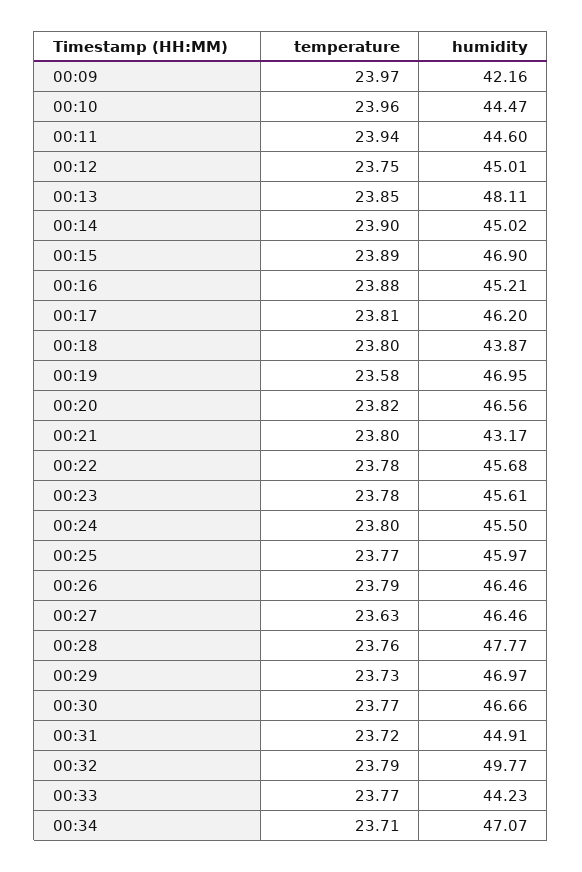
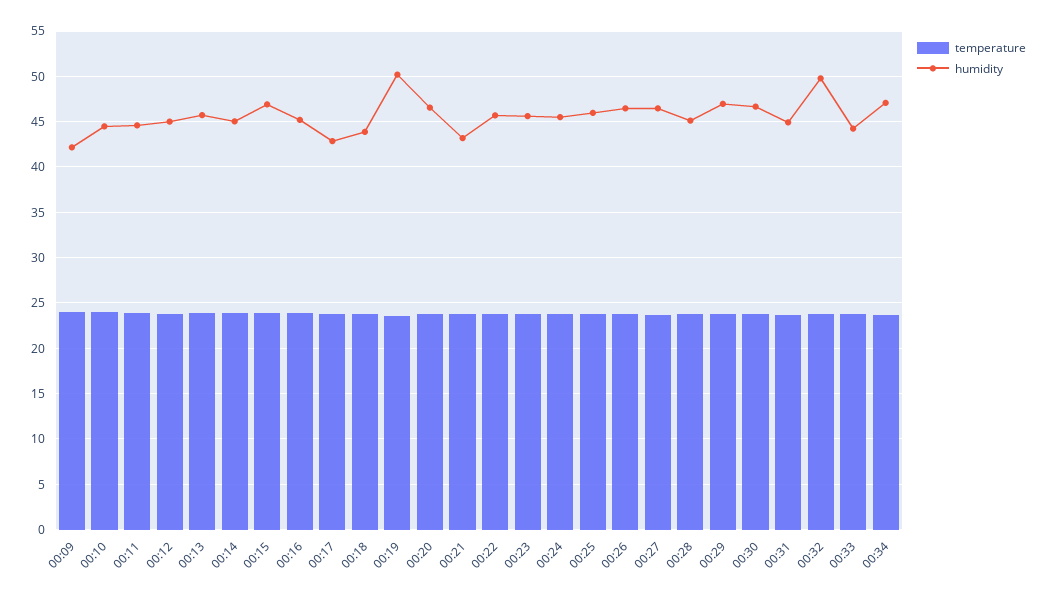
  {
    "temperature": {
      "00:09": 23.97,
      "00:10": 23.96,
      "00:11": 23.94,
      "00:12": 23.75,
      "00:13": 23.85,
      "00:14": 23.9,
      "00:15": 23.89,
      "00:16": 23.88,
      "00:17": 23.81,
      "00:18": 23.8,
      "00:19": 23.58,
      "00:20": 23.82,
      "00:21": 23.8,
      "00:22": 23.78,
      "00:23": 23.78,
      "00:24": 23.8,
      "00:25": 23.77,
      "00:26": 23.79,
      "00:27": 23.63,
      "00:28": 23.76,
      "00:29": 23.73,
      "00:30": 23.77,
      "00:31": 23.72,
      "00:32": 23.79,
      "00:33": 23.77,
      "00:34": 23.71
    },
    "humidity": {
      "00:09": 42.16,
      "00:10": 44.47,
      "00:11": 44.6,
      "00:12": 45.01,
-     "00:13": 48.11,
+     "00:13": 46,
      "00:14": 45.02,
      "00:15": 46.9,
      "00:16": 45.21,
-     "00:17": 46.2,
+     "00:17": 43,
      "00:18": 43.87,
-     "00:19": 46.95,
+     "00:19": 50,
      "00:20": 46.56,
      "00:21": 43.17,
      "00:22": 45.68,
      "00:23": 45.61,
      "00:24": 45.5,
      "00:25": 45.97,
      "00:26": 46.46,
      "00:27": 46.46,
-     "00:28": 47.77,
+     "00:28": 45,
      "00:29": 46.97,
      "00:30": 46.66,
      "00:31": 44.91,
      "00:32": 49.77,
      "00:33": 44.23,
      "00:34": 47.07
    }
  }

